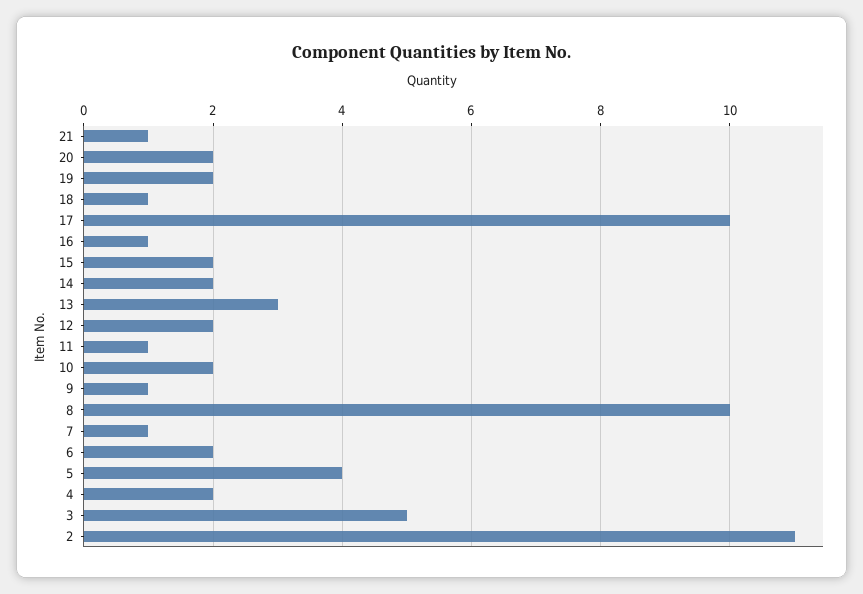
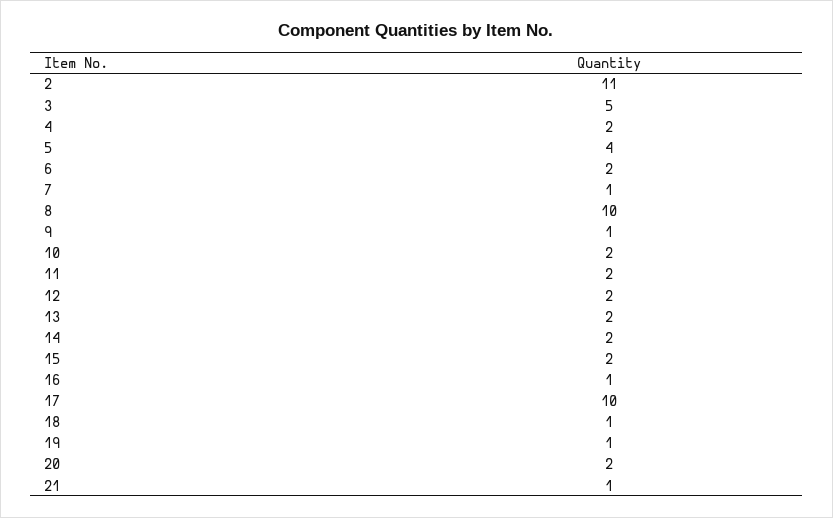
  {
    "21": 1,
    "20": 2,
-   "19": 2,
+   "19": 1,
    "18": 1,
    "17": 10,
    "16": 1,
    "15": 2,
    "14": 2,
-   "13": 3,
+   "13": 2,
    "12": 2,
-   "11": 1,
+   "11": 2,
    "10": 2,
    "9": 1,
    "8": 10,
    "7": 1,
    "6": 2,
    "5": 4,
    "4": 2,
    "3": 5,
    "2": 11
  }

